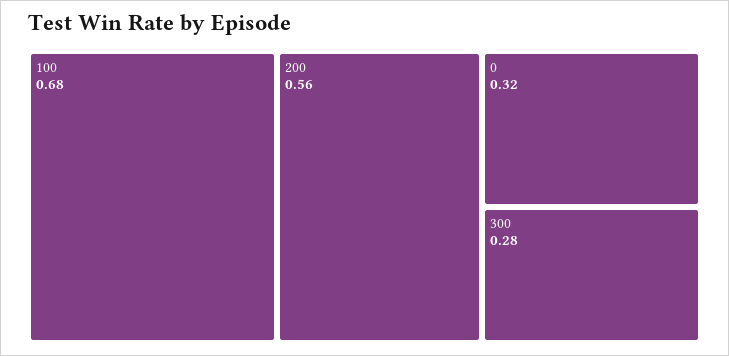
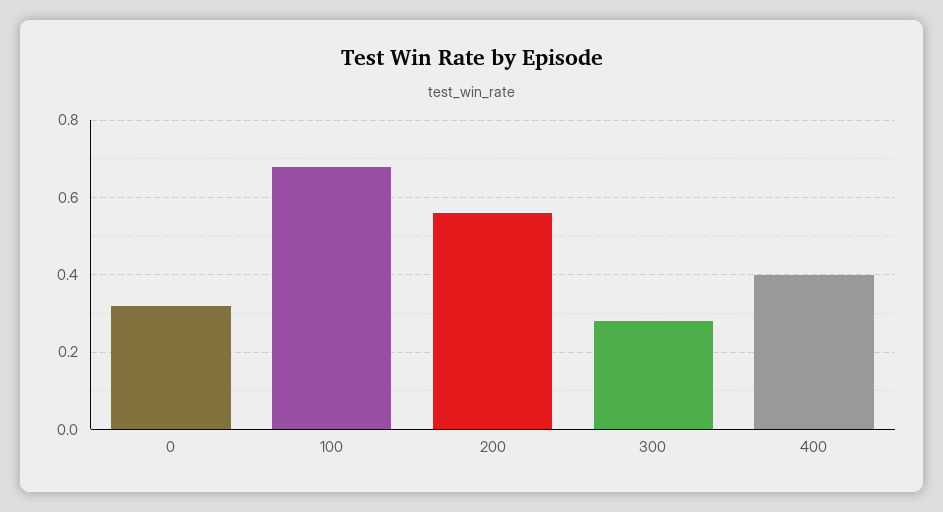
  {
    "100": 0.68,
    "200": 0.56,
    "0": 0.32,
-   "300": 0.28
+   "300": 0.28,
+   "400": 0.4
  }

